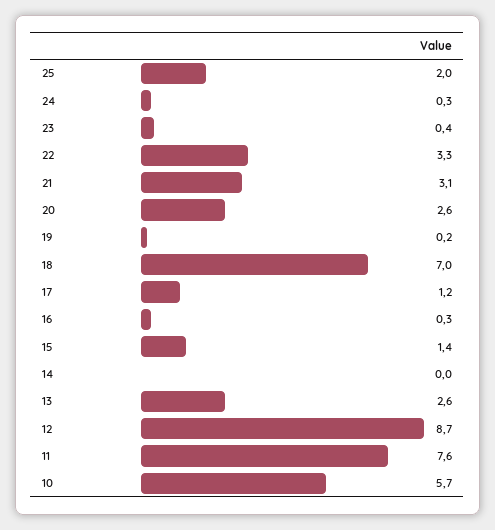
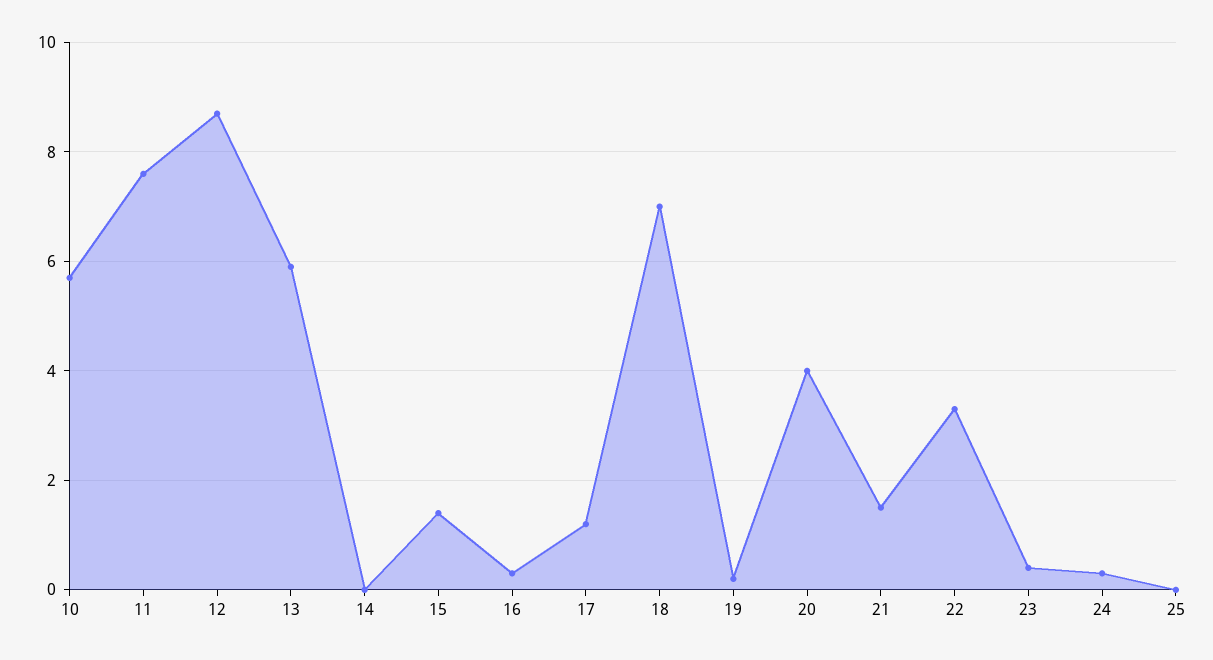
  {
-   "25": 2,
+   "25": 0,
    "24": 0.3,
    "23": 0.4,
    "22": 3.3,
-   "21": 3.1,
+   "21": 1.5,
-   "20": 2.6,
+   "20": 4,
    "19": 0.2,
    "18": 7,
    "17": 1.2,
    "16": 0.3,
    "15": 1.4,
    "14": 0,
-   "13": 2.6,
+   "13": 6,
    "12": 8.7,
    "11": 7.6,
    "10": 5.7
  }

